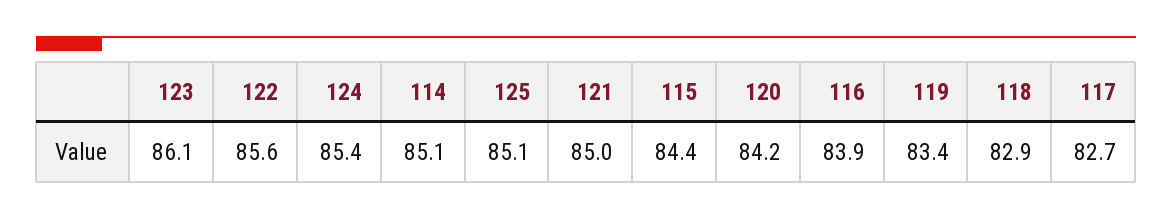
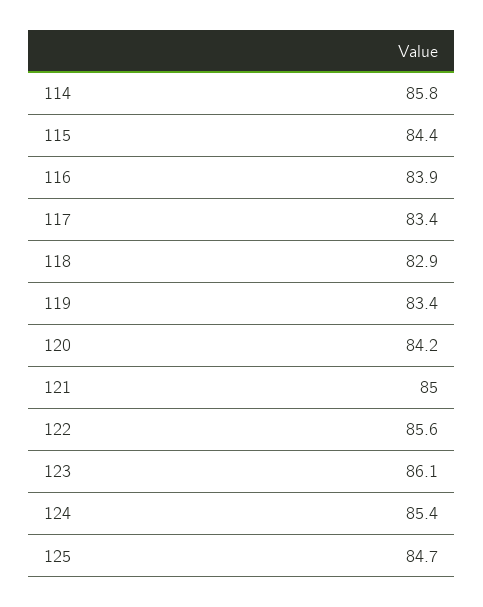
  {
    "123": 86.1,
    "122": 85.6,
    "124": 85.4,
-   "114": 85.1,
+   "114": 85.8,
-   "125": 85.1,
+   "125": 84.7,
    "121": 85,
    "115": 84.4,
    "120": 84.2,
    "116": 83.9,
    "119": 83.4,
    "118": 82.9,
-   "117": 82.7
+   "117": 83.4
  }

